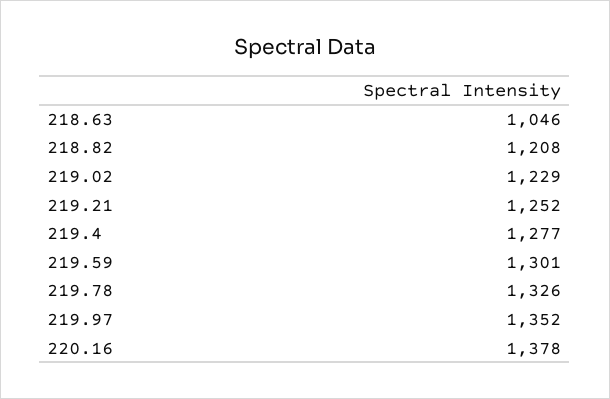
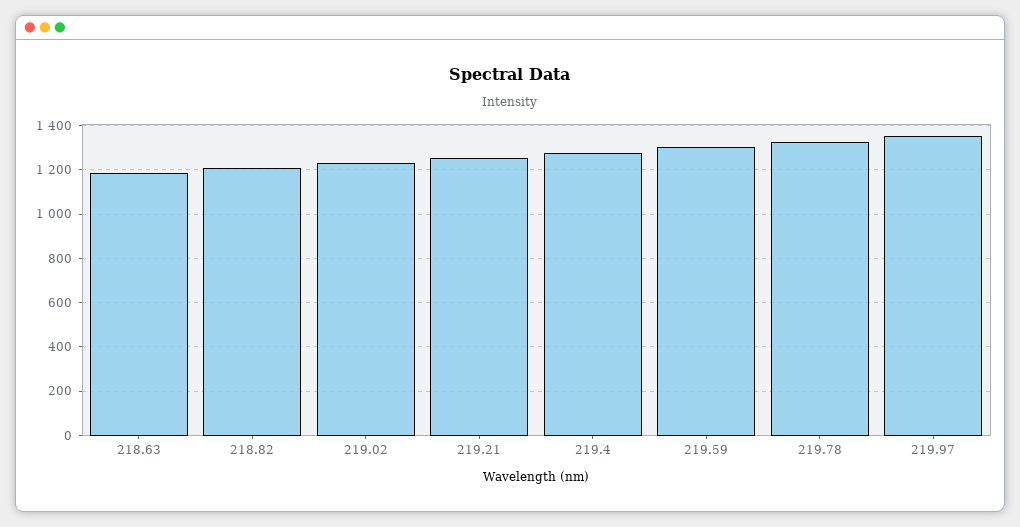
  {
-   "218.63": 1046,
+   "218.63": 1200,
    "218.82": 1208,
    "219.02": 1229,
    "219.21": 1252,
    "219.4": 1277,
    "219.59": 1301,
    "219.78": 1326,
-   "219.97": 1352,
+   "219.97": 1352
-   "220.16": 1378
  }

